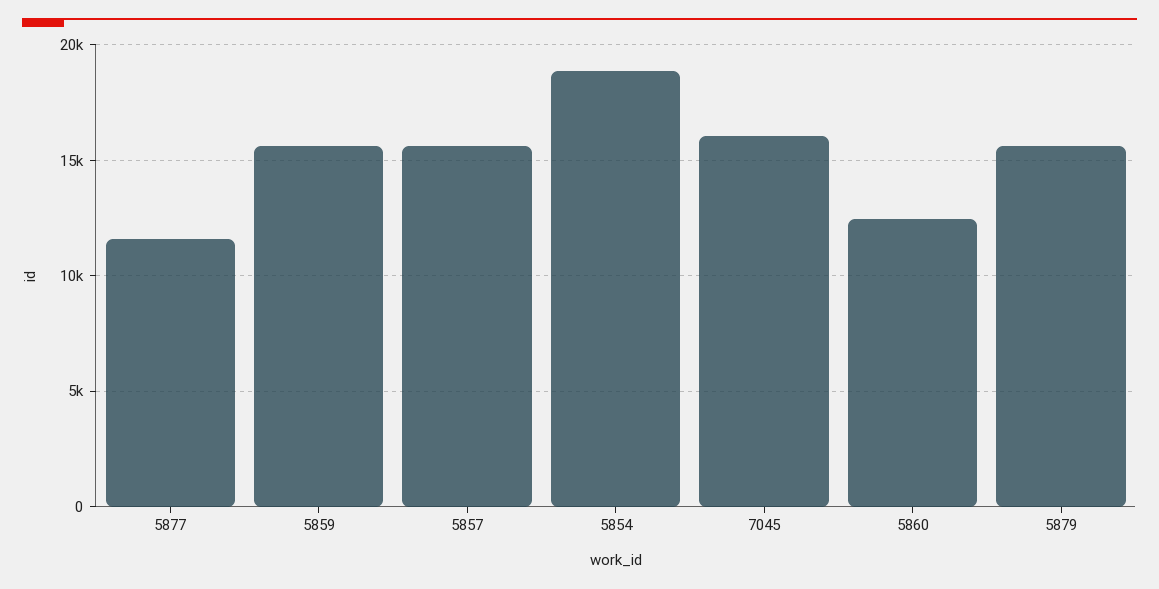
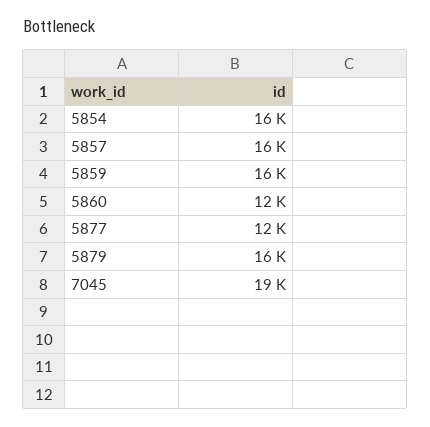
  {
    "5877": 12000,
    "5859": 16000,
    "5857": 16000,
-   "5854": 19000,
+   "5854": 16000,
-   "7045": 16000,
+   "7045": 19000,
    "5860": 12000,
    "5879": 16000
  }

